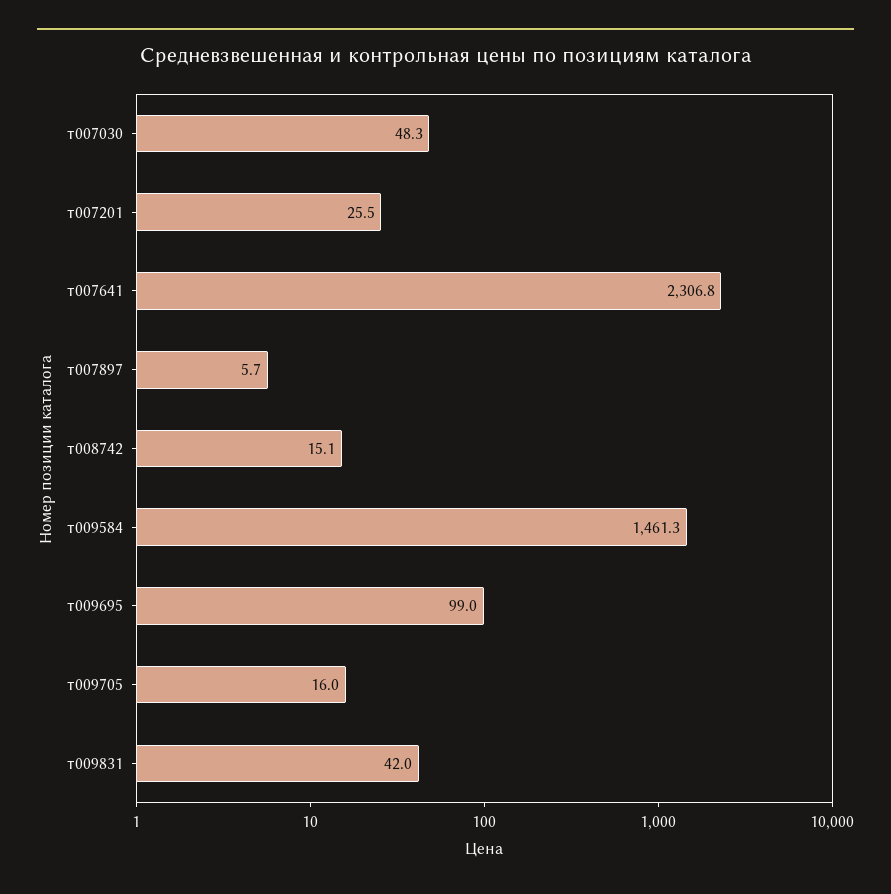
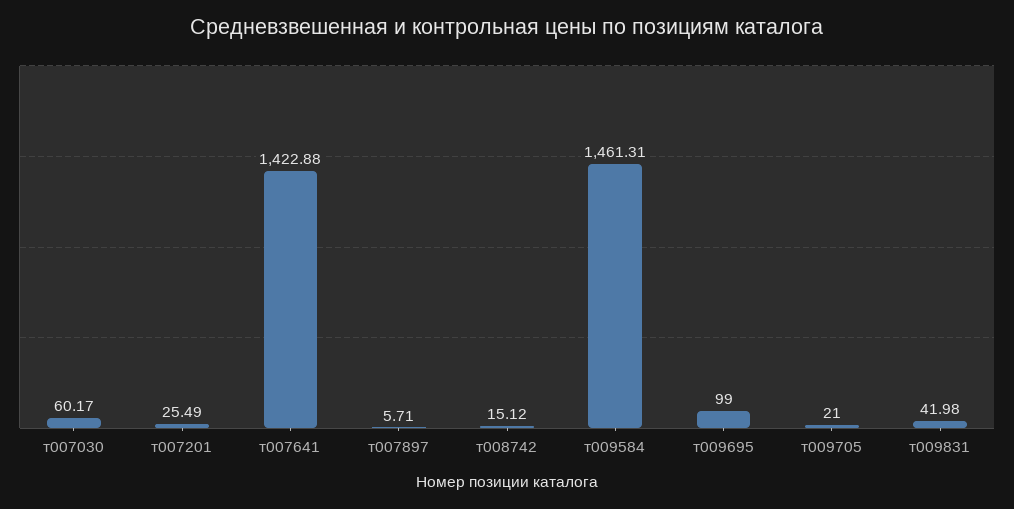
  {
-   "т007030": 48.3,
+   "т007030": 60.17,
    "т007201": 25.49,
-   "т007641": 2306.8,
+   "т007641": 1422.88,
    "т007897": 5.71,
    "т008742": 15.12,
    "т009584": 1461.31,
    "т009695": 99,
-   "т009705": 16,
+   "т009705": 21,
    "т009831": 41.98
  }

